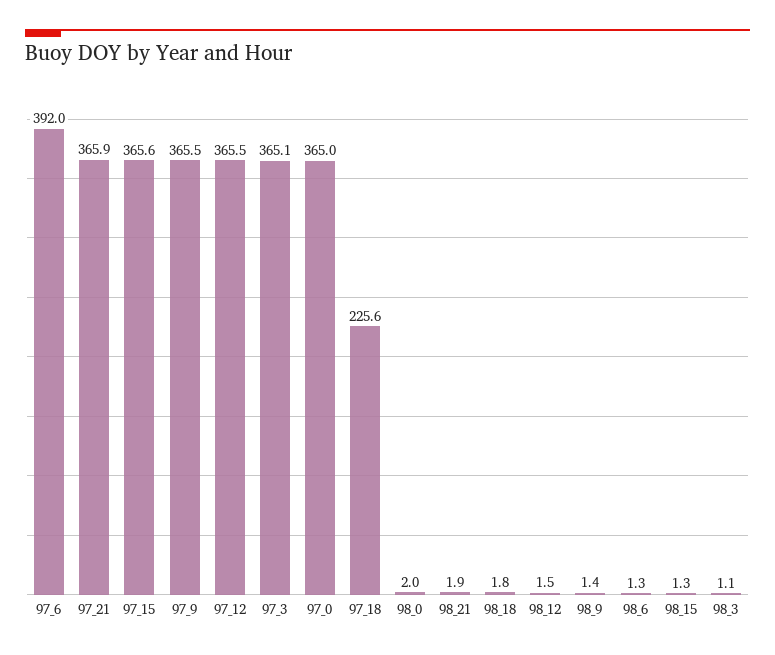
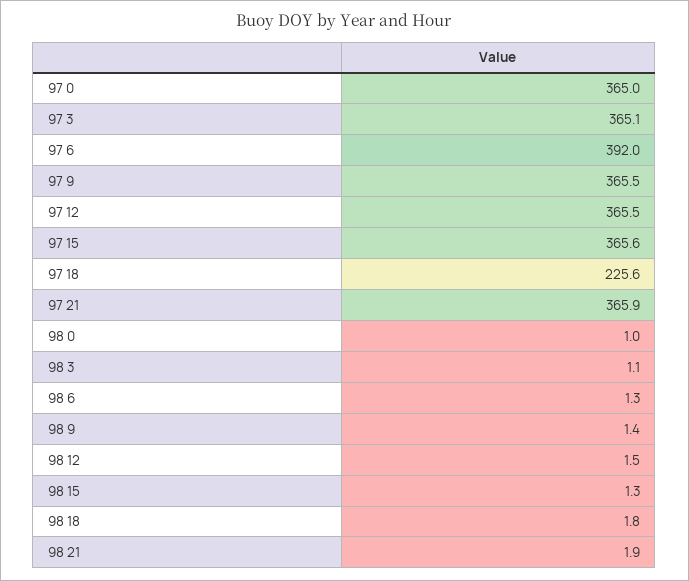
  {
    "97_6": 392,
    "97_21": 365.9,
    "97_15": 365.6,
    "97_9": 365.5,
    "97_12": 365.5,
    "97_3": 365.1,
    "97_0": 365,
    "97_18": 225.6,
-   "98_0": 2,
+   "98_0": 1,
    "98_21": 1.9,
    "98_18": 1.8,
    "98_12": 1.5,
    "98_9": 1.4,
    "98_6": 1.3,
    "98_15": 1.3,
    "98_3": 1.1
  }

